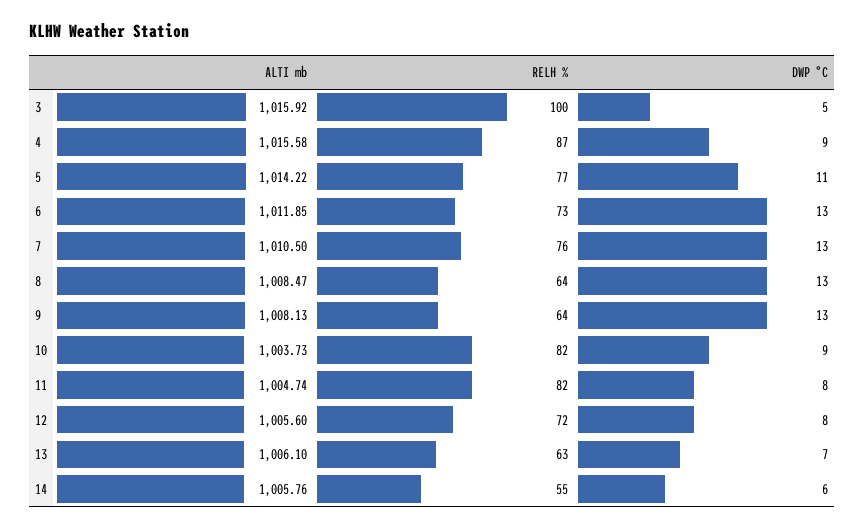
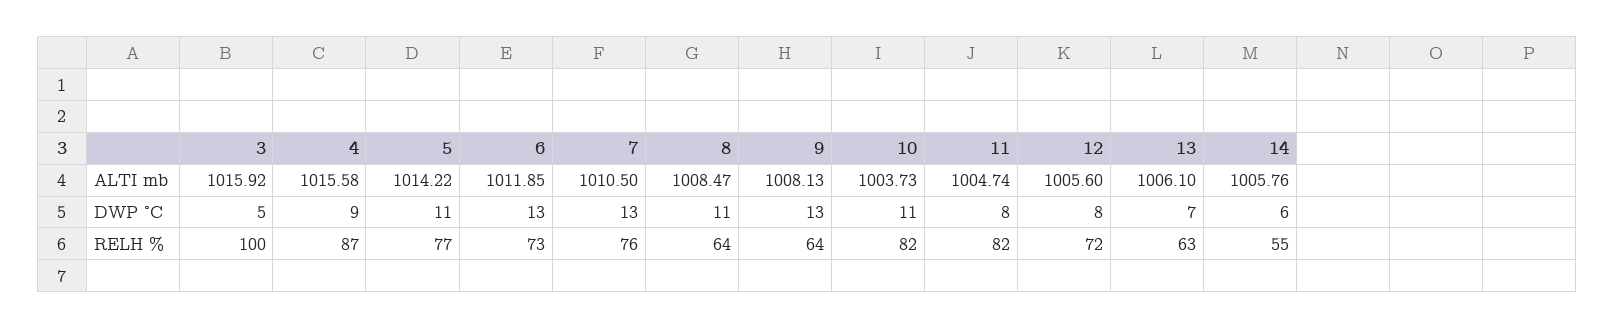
  {
    "ALTI mb": {
      "3": 1015.92,
      "4": 1015.58,
      "5": 1014.22,
      "6": 1011.85,
      "7": 1010.5,
      "8": 1008.47,
      "9": 1008.13,
      "10": 1003.73,
      "11": 1004.74,
      "12": 1005.6,
      "13": 1006.1,
      "14": 1005.76
    },
    "RELH %": {
      "3": 100,
      "4": 87,
      "5": 77,
      "6": 73,
      "7": 76,
      "8": 64,
      "9": 64,
      "10": 82,
      "11": 82,
      "12": 72,
      "13": 63,
      "14": 55
    },
    "DWP °C": {
      "3": 5,
      "4": 9,
      "5": 11,
      "6": 13,
      "7": 13,
-     "8": 13,
+     "8": 11,
      "9": 13,
-     "10": 9,
+     "10": 11,
      "11": 8,
      "12": 8,
      "13": 7,
      "14": 6
    }
  }

